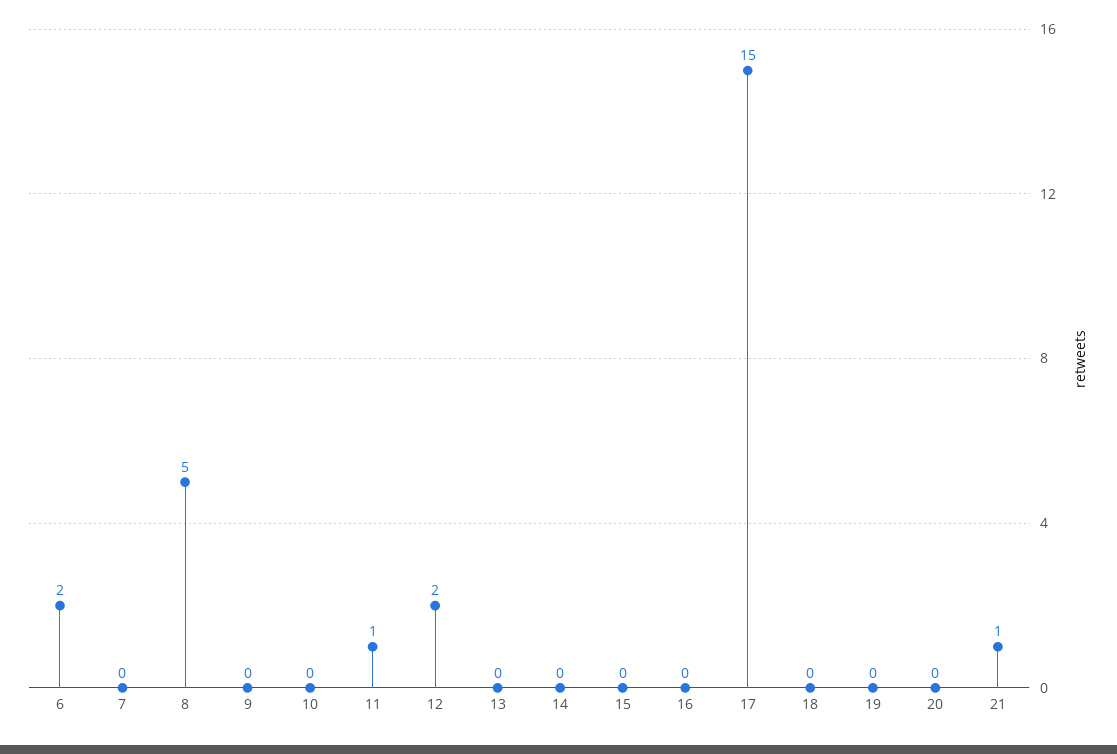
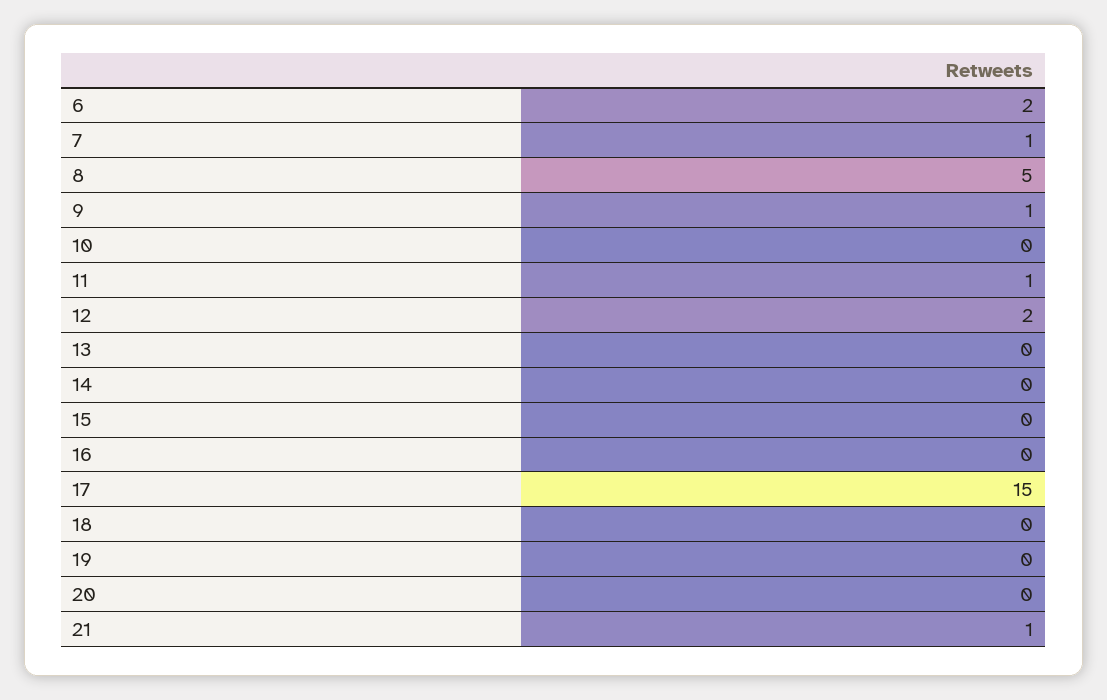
  {
    "6": 2,
-   "7": 0,
+   "7": 1,
    "8": 5,
-   "9": 0,
+   "9": 1,
    "10": 0,
    "11": 1,
    "12": 2,
    "13": 0,
    "14": 0,
    "15": 0,
    "16": 0,
    "17": 15,
    "18": 0,
    "19": 0,
    "20": 0,
    "21": 1
  }

